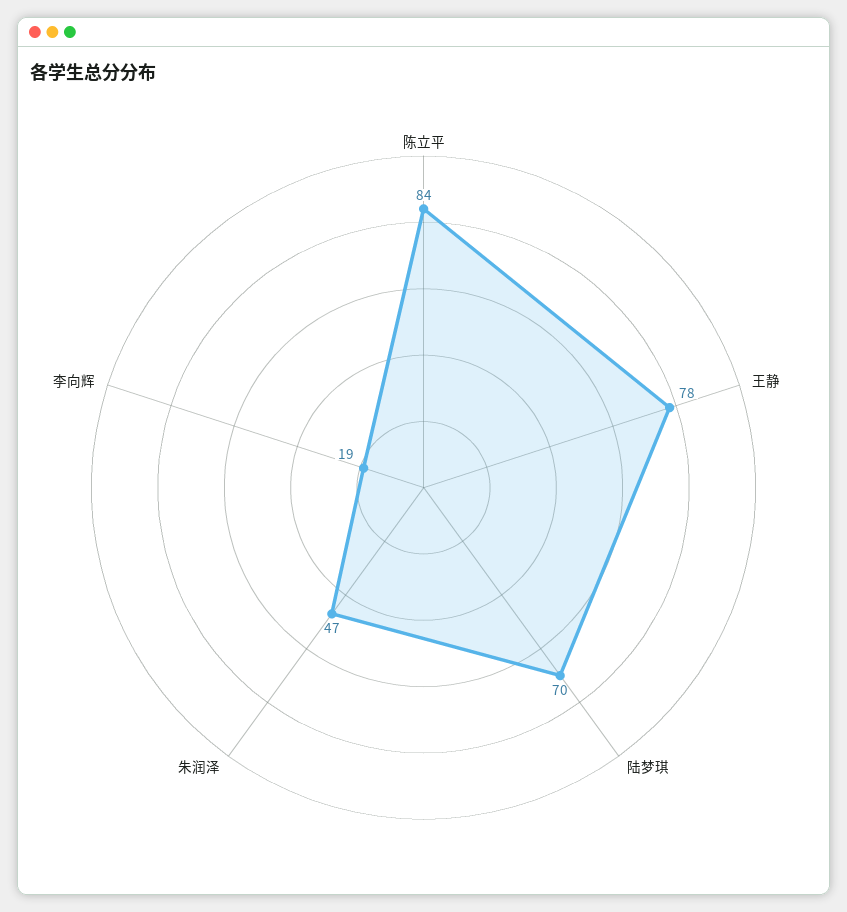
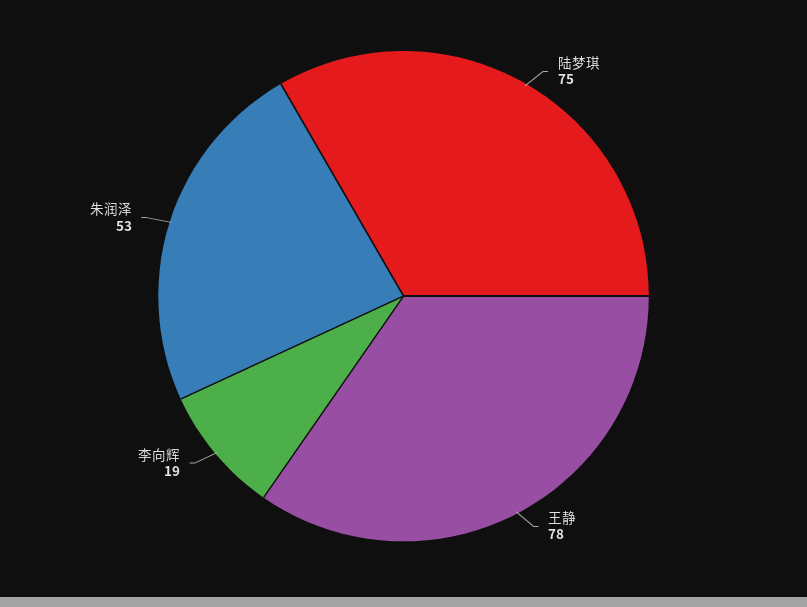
  {
-   "陈立平": 84,
    "王静": 78,
-   "陆梦琪": 70,
+   "陆梦琪": 75,
-   "朱润泽": 47,
+   "朱润泽": 53,
    "李向辉": 19
  }

